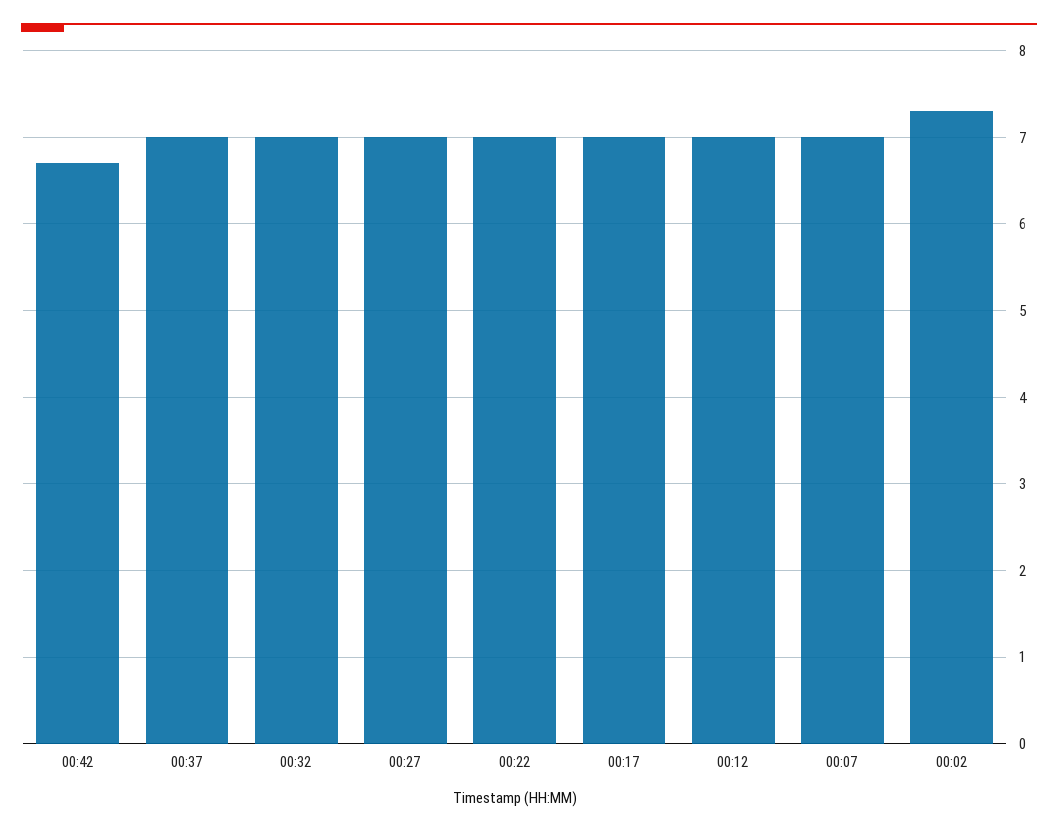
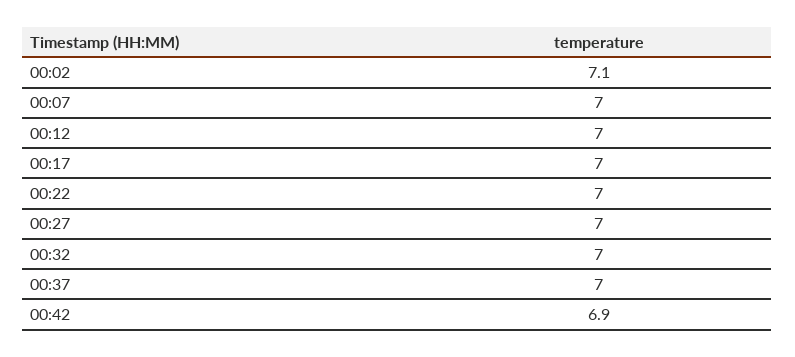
  {
-   "00:42": 6.7,
+   "00:42": 6.9,
    "00:37": 7,
    "00:32": 7,
    "00:27": 7,
    "00:22": 7,
    "00:17": 7,
    "00:12": 7,
    "00:07": 7,
-   "00:02": 7.3
+   "00:02": 7.1
  }

